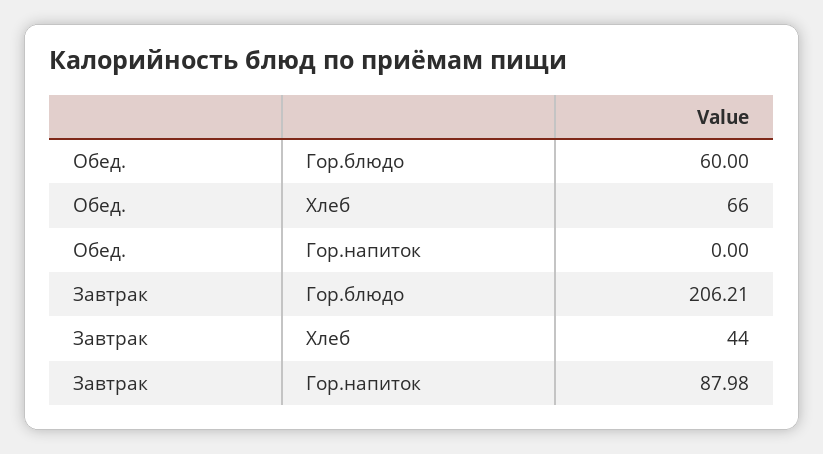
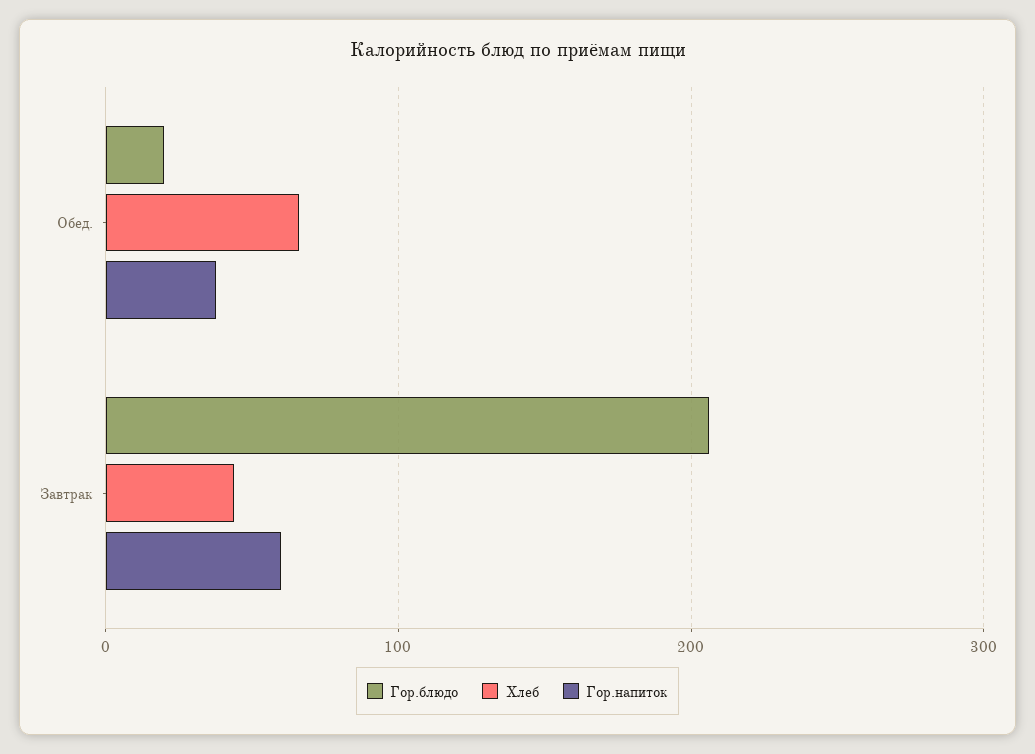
  {
    "Гор.блюдо": {
-     "Обед.": 60,
+     "Обед.": 20,
      "Завтрак": 206.21
    },
    "Хлеб": {
      "Обед.": 66,
      "Завтрак": 44
    },
    "Гор.напиток": {
-     "Обед.": 0,
+     "Обед.": 40,
-     "Завтрак": 87.98
+     "Завтрак": 60
    }
  }

